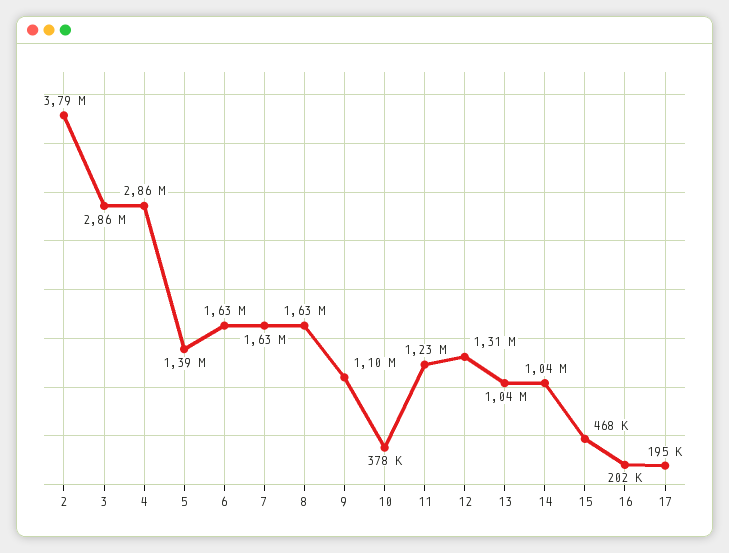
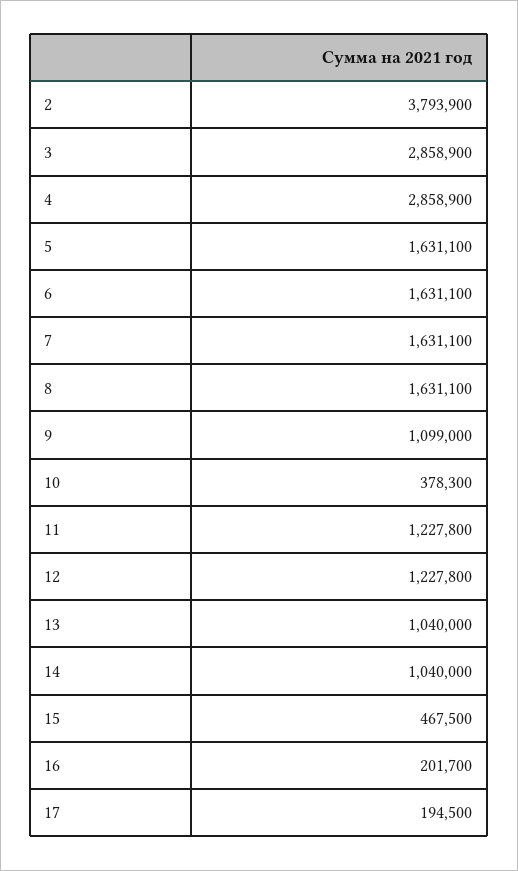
  {
    "2": 3793900,
    "3": 2858900,
    "4": 2858900,
-   "5": 1390000,
+   "5": 1631100,
    "6": 1631100,
    "7": 1631100,
    "8": 1631100,
    "9": 1099000,
    "10": 378300,
    "11": 1227800,
-   "12": 1310000,
+   "12": 1227800,
    "13": 1040000,
    "14": 1040000,
    "15": 467500,
    "16": 201700,
    "17": 194500
  }

